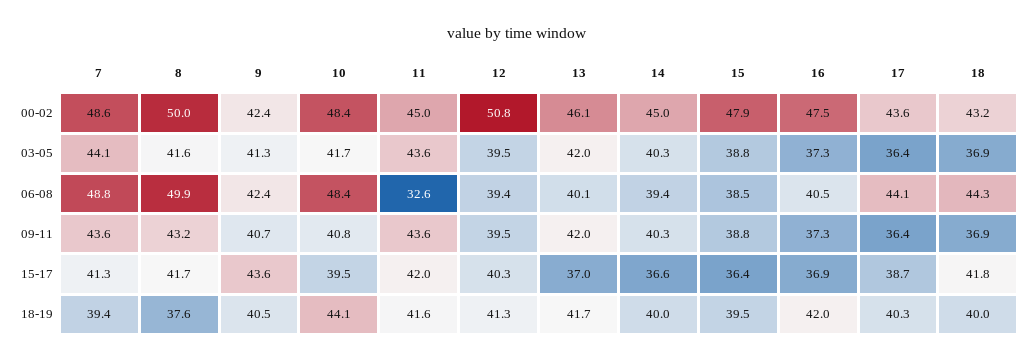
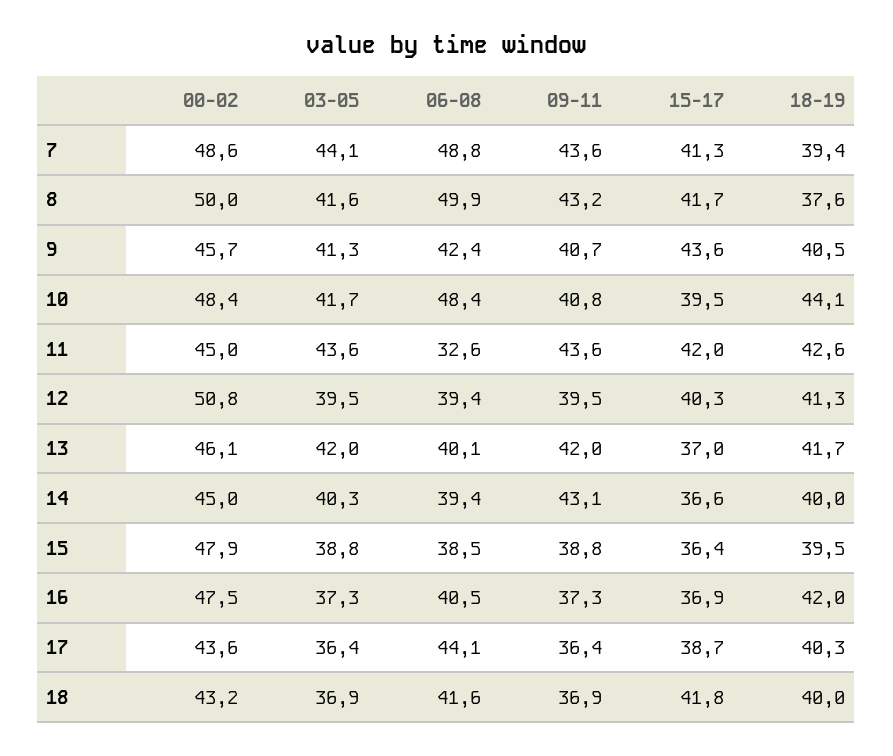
  {
    "7": {
      "00-02": 48.6,
      "03-05": 44.1,
      "06-08": 48.8,
      "09-11": 43.6,
      "15-17": 41.3,
      "18-19": 39.4
    },
    "8": {
      "00-02": 50,
      "03-05": 41.6,
      "06-08": 49.9,
      "09-11": 43.2,
      "15-17": 41.7,
      "18-19": 37.6
    },
    "9": {
-     "00-02": 42.4,
+     "00-02": 45.7,
      "03-05": 41.3,
      "06-08": 42.4,
      "09-11": 40.7,
      "15-17": 43.6,
      "18-19": 40.5
    },
    "10": {
      "00-02": 48.4,
      "03-05": 41.7,
      "06-08": 48.4,
      "09-11": 40.8,
      "15-17": 39.5,
      "18-19": 44.1
    },
    "11": {
      "00-02": 45,
      "03-05": 43.6,
      "06-08": 32.6,
      "09-11": 43.6,
      "15-17": 42,
-     "18-19": 41.6
+     "18-19": 42.6
    },
    "12": {
      "00-02": 50.8,
      "03-05": 39.5,
      "06-08": 39.4,
      "09-11": 39.5,
      "15-17": 40.3,
      "18-19": 41.3
    },
    "13": {
      "00-02": 46.1,
      "03-05": 42,
      "06-08": 40.1,
      "09-11": 42,
      "15-17": 37,
      "18-19": 41.7
    },
    "14": {
      "00-02": 45,
      "03-05": 40.3,
      "06-08": 39.4,
-     "09-11": 40.3,
+     "09-11": 43.1,
      "15-17": 36.6,
      "18-19": 40
    },
    "15": {
      "00-02": 47.9,
      "03-05": 38.8,
      "06-08": 38.5,
      "09-11": 38.8,
      "15-17": 36.4,
      "18-19": 39.5
    },
    "16": {
      "00-02": 47.5,
      "03-05": 37.3,
      "06-08": 40.5,
      "09-11": 37.3,
      "15-17": 36.9,
      "18-19": 42
    },
    "17": {
      "00-02": 43.6,
      "03-05": 36.4,
      "06-08": 44.1,
      "09-11": 36.4,
      "15-17": 38.7,
      "18-19": 40.3
    },
    "18": {
      "00-02": 43.2,
      "03-05": 36.9,
-     "06-08": 44.3,
+     "06-08": 41.6,
      "09-11": 36.9,
      "15-17": 41.8,
      "18-19": 40
    }
  }

